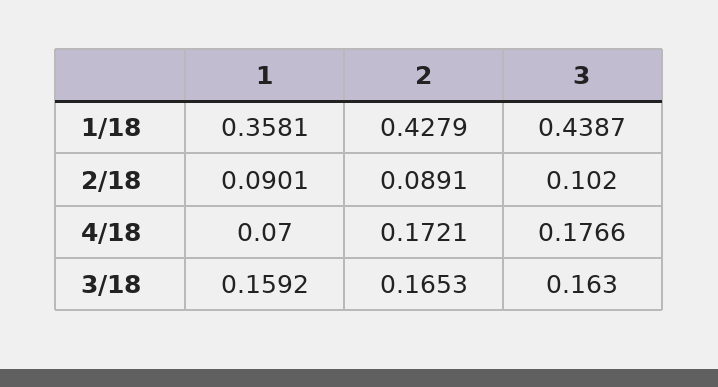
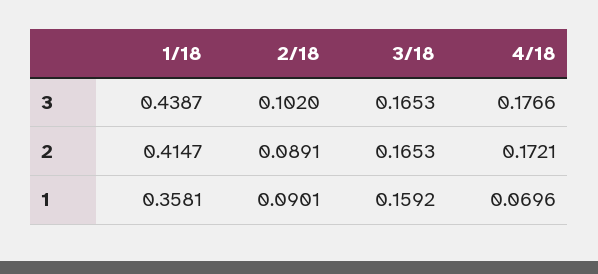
  {
    "1": {
      "1/18": 0.3581,
      "2/18": 0.0901,
-     "4/18": 0.07,
+     "4/18": 0.0696,
      "3/18": 0.1592
    },
    "2": {
-     "1/18": 0.4279,
+     "1/18": 0.4147,
      "2/18": 0.0891,
      "4/18": 0.1721,
      "3/18": 0.1653
    },
    "3": {
      "1/18": 0.4387,
      "2/18": 0.102,
      "4/18": 0.1766,
-     "3/18": 0.163
+     "3/18": 0.1653
    }
  }

